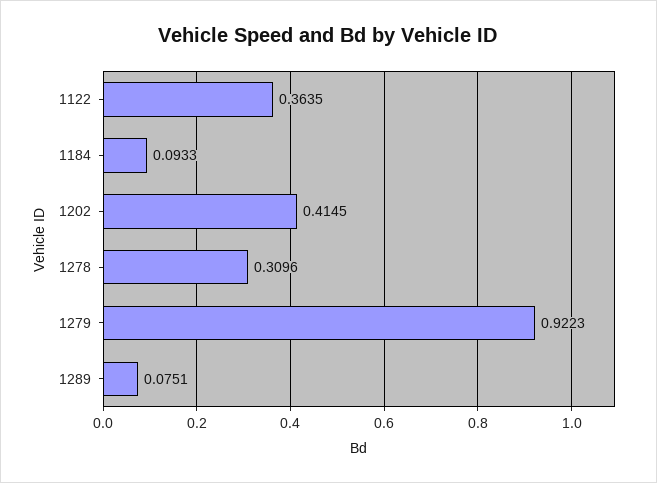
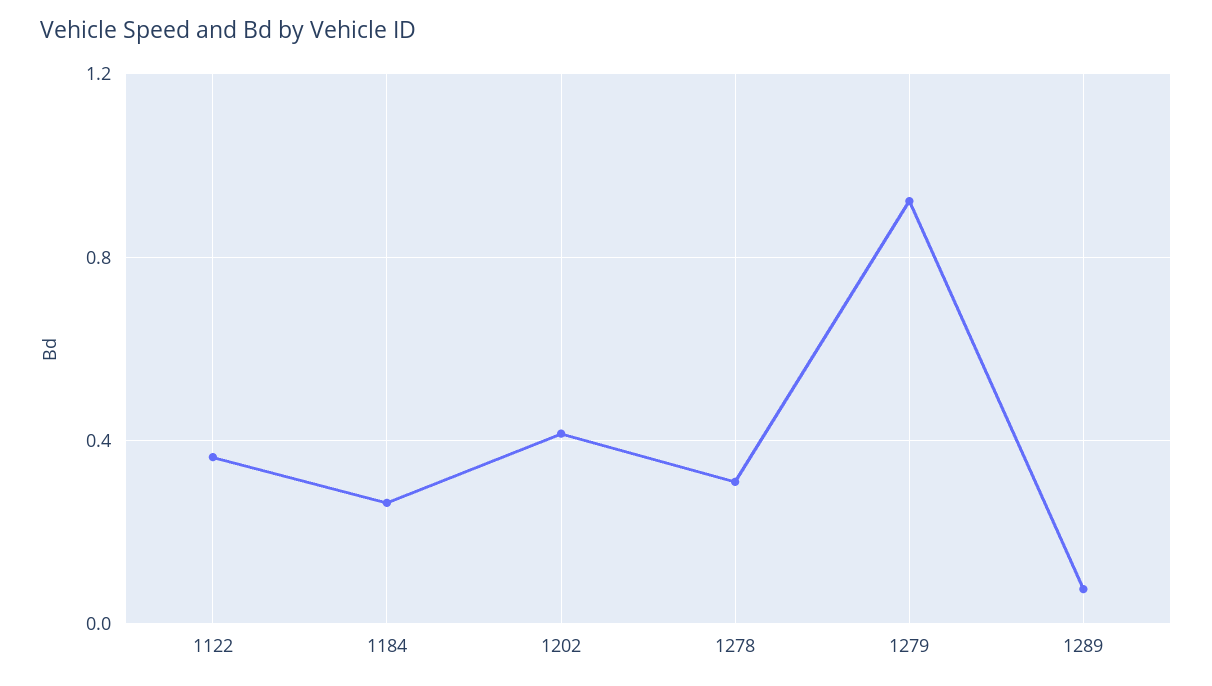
  {
    "1122": 0.3635,
-   "1184": 0.0933,
+   "1184": 0.25,
    "1202": 0.4145,
    "1278": 0.3096,
    "1279": 0.9223,
    "1289": 0.0751
  }

